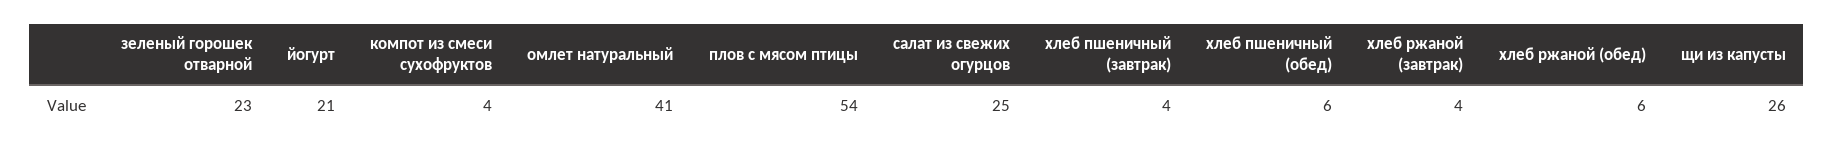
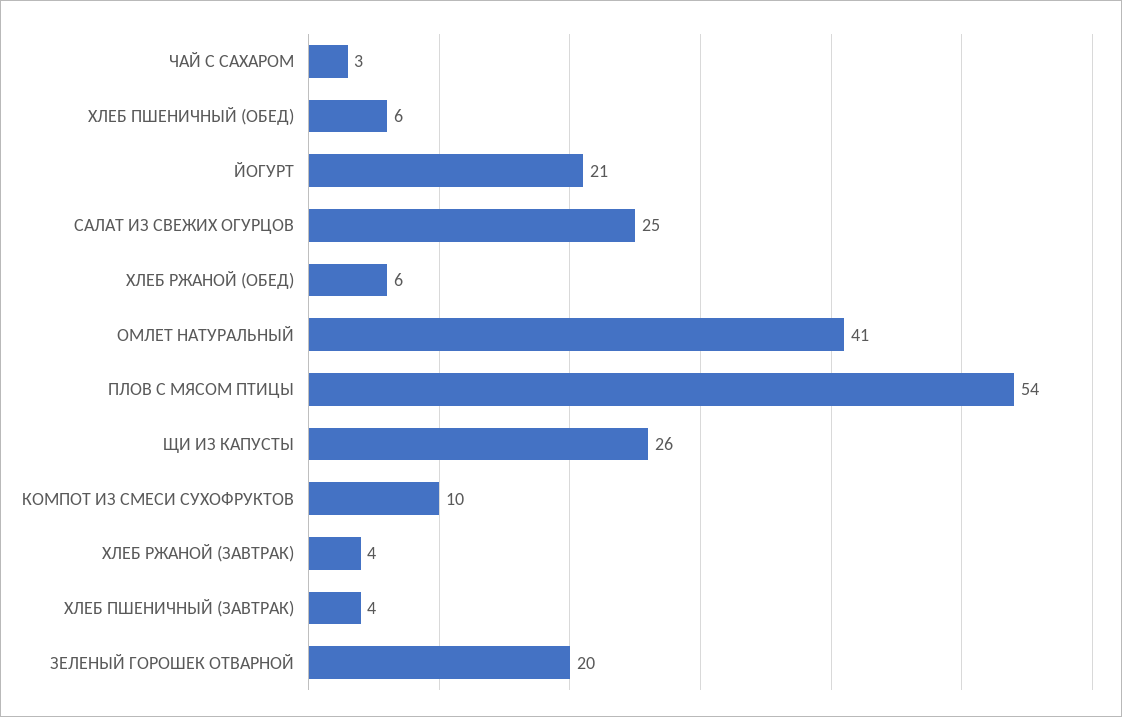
  {
-   "зеленый горошек отварной": 23,
+   "зеленый горошек отварной": 20,
    "йогурт": 21,
-   "компот из смеси сухофруктов": 4,
+   "компот из смеси сухофруктов": 10,
    "омлет натуральный": 41,
    "плов с мясом птицы": 54,
    "салат из свежих огурцов": 25,
    "хлеб пшеничный (завтрак)": 4,
    "хлеб пшеничный (обед)": 6,
    "хлеб ржаной (завтрак)": 4,
    "хлеб ржаной (обед)": 6,
-   "щи из капусты": 26
+   "щи из капусты": 26,
+   "ЧАЙ С САХАРОМ": 3
  }

